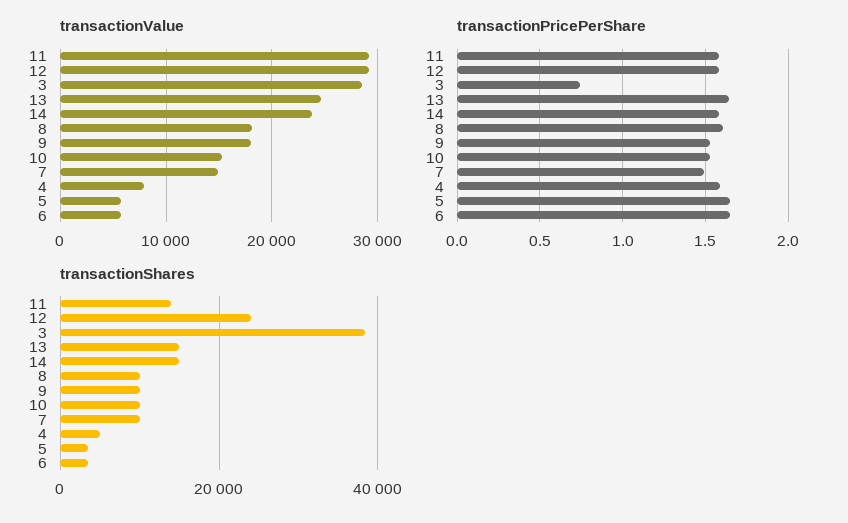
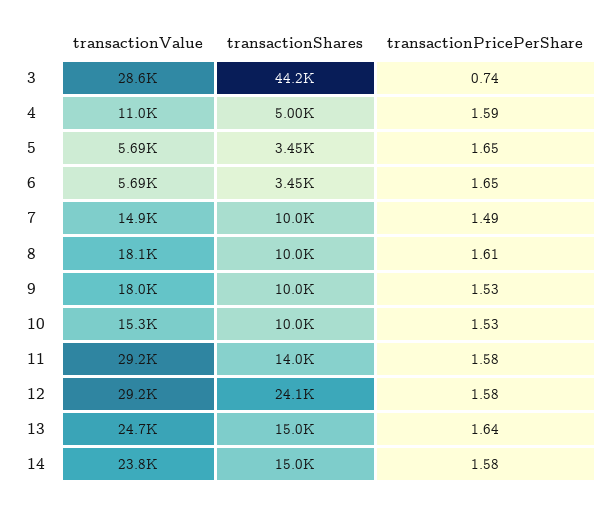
  {
    "transactionValue": {
      "11": 29200,
      "12": 29200,
      "3": 28600,
      "13": 24700,
      "14": 23800,
      "8": 18100,
      "9": 18000,
      "10": 15300,
      "7": 14900,
-     "4": 8000,
+     "4": 11000,
      "5": 5690,
      "6": 5690
    },
    "transactionPricePerShare": {
      "11": 1.58,
      "12": 1.58,
      "3": 0.74,
      "13": 1.64,
      "14": 1.58,
      "8": 1.61,
      "9": 1.53,
      "10": 1.53,
      "7": 1.49,
      "4": 1.59,
      "5": 1.65,
      "6": 1.65
    },
    "transactionShares": {
      "11": 14000,
      "12": 24100,
-     "3": 38000,
+     "3": 44200,
      "13": 15000,
      "14": 15000,
      "8": 10000,
      "9": 10000,
      "10": 10000,
      "7": 10000,
      "4": 5000,
      "5": 3450,
      "6": 3450
    }
  }

